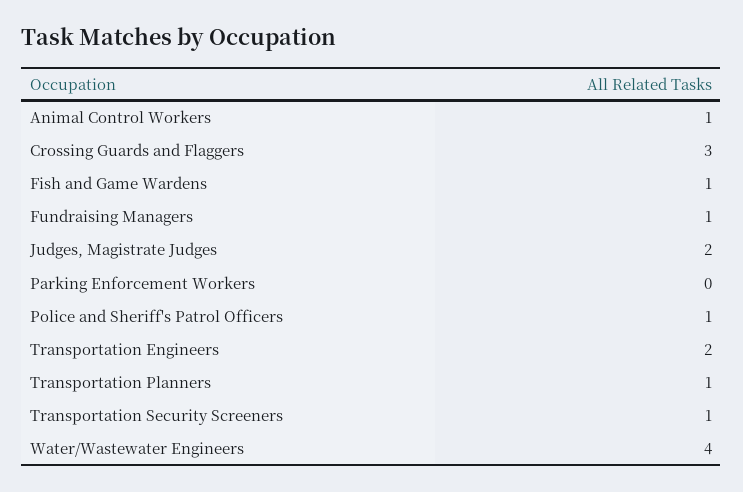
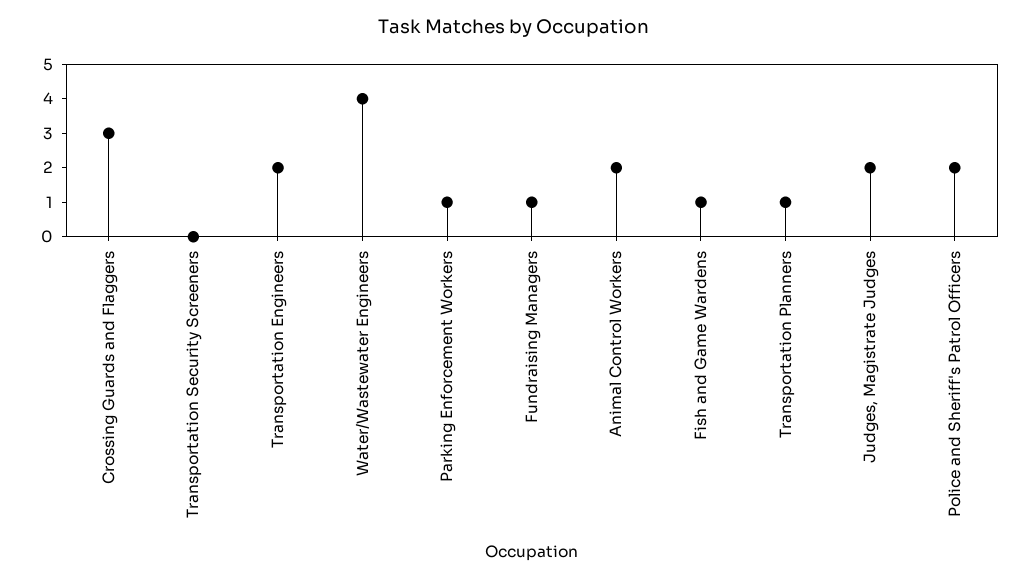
  {
-   "Animal Control Workers": 1,
+   "Animal Control Workers": 2,
    "Crossing Guards and Flaggers": 3,
    "Fish and Game Wardens": 1,
    "Fundraising Managers": 1,
    "Judges, Magistrate Judges": 2,
-   "Parking Enforcement Workers": 0,
+   "Parking Enforcement Workers": 1,
-   "Police and Sheriff's Patrol Officers": 1,
+   "Police and Sheriff's Patrol Officers": 2,
    "Transportation Engineers": 2,
    "Transportation Planners": 1,
-   "Transportation Security Screeners": 1,
+   "Transportation Security Screeners": 0,
    "Water/Wastewater Engineers": 4
  }

